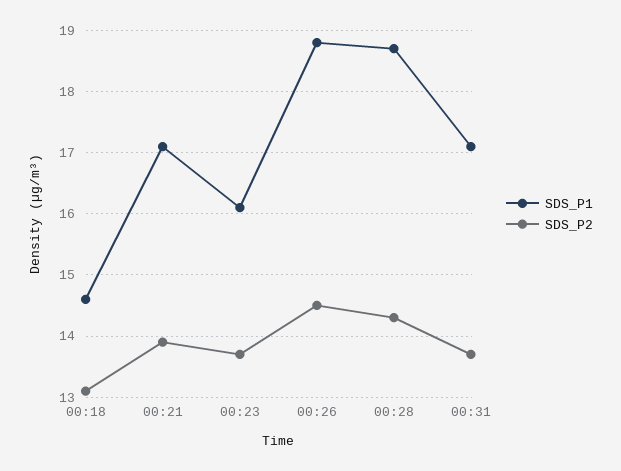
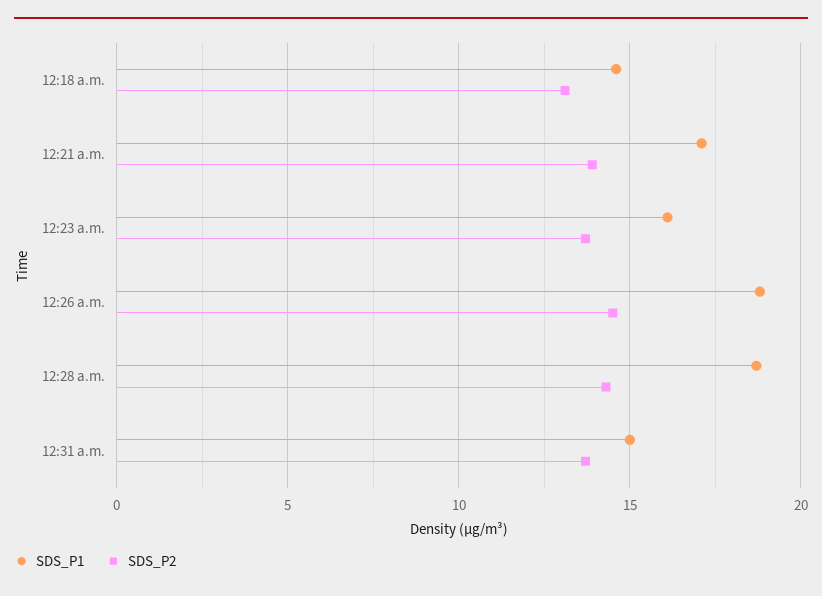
  {
    "SDS_P1": {
      "00:18": 14.6,
      "00:21": 17.1,
      "00:23": 16.1,
      "00:26": 18.8,
      "00:28": 18.7,
-     "00:31": 17.1
+     "00:31": 15
    },
    "SDS_P2": {
      "00:18": 13.1,
      "00:21": 13.9,
      "00:23": 13.7,
      "00:26": 14.5,
      "00:28": 14.3,
      "00:31": 13.7
    }
  }

